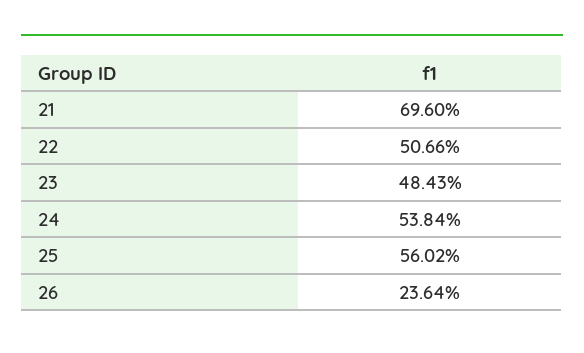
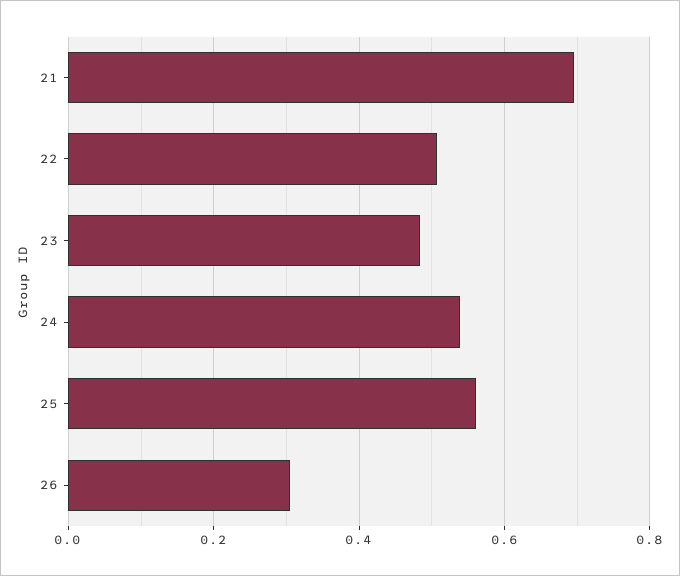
  {
    "21": 0.696,
    "22": 0.5066,
    "23": 0.4843,
    "24": 0.5384,
    "25": 0.5602,
-   "26": 0.2364
+   "26": 0.3
  }

